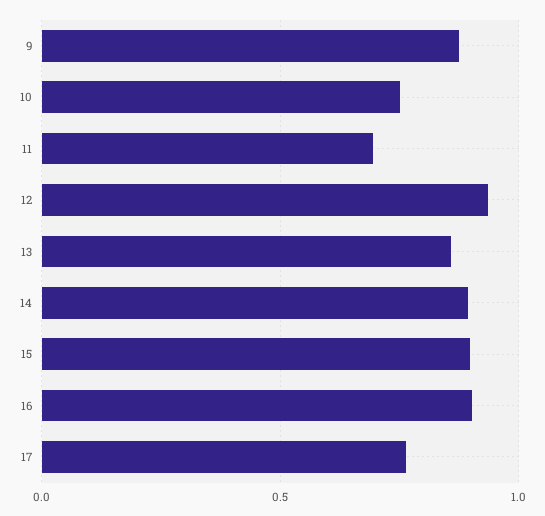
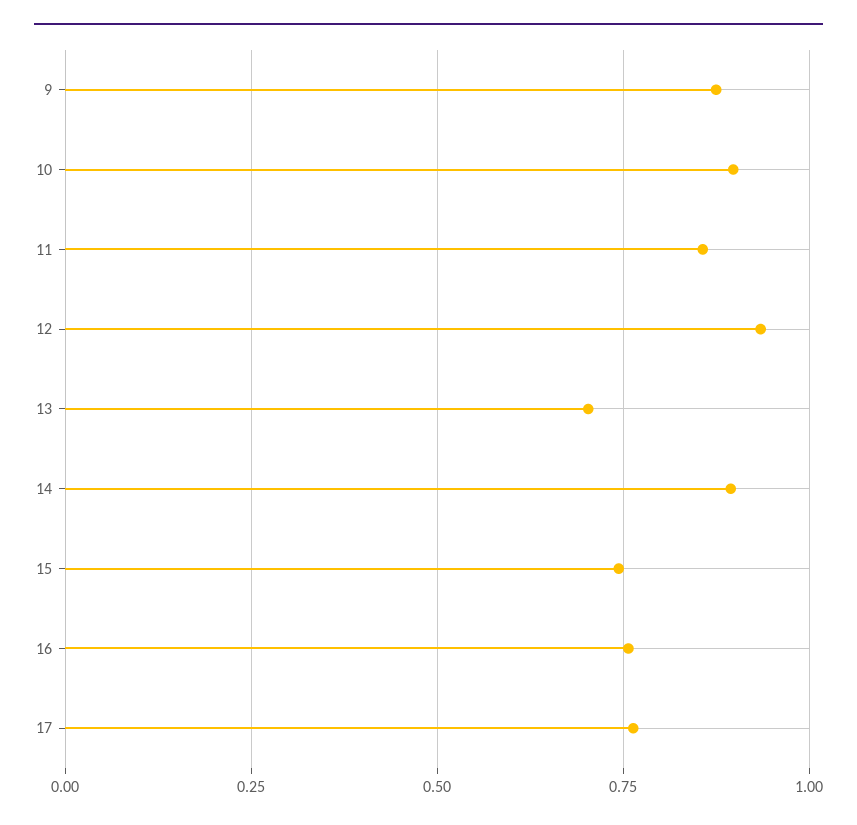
  {
    "9": 0.875,
-   "10": 0.75,
+   "10": 0.9,
-   "11": 0.7,
+   "11": 0.85,
    "12": 0.925,
-   "13": 0.85,
+   "13": 0.7,
    "14": 0.9,
-   "15": 0.9,
+   "15": 0.75,
-   "16": 0.9,
+   "16": 0.75,
    "17": 0.775
  }

